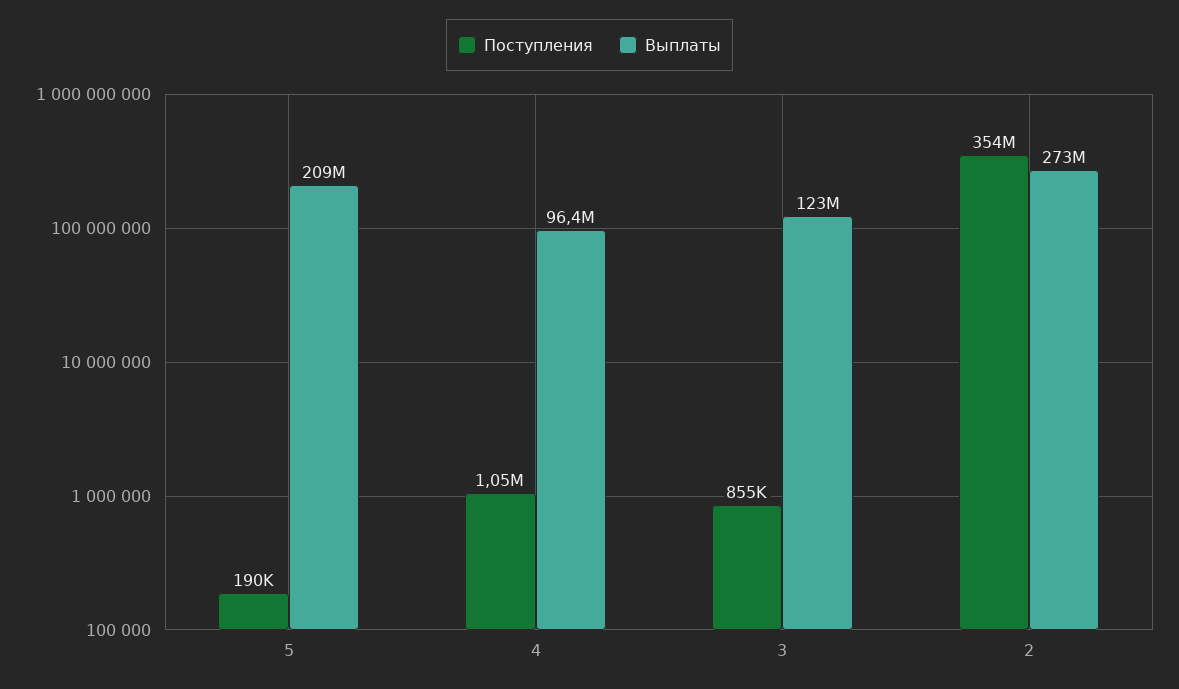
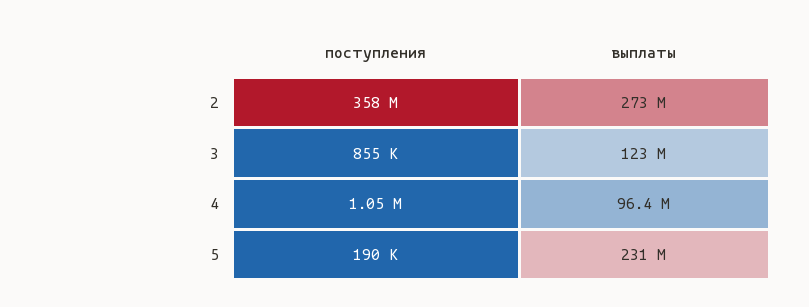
  {
    "Поступления": {
      "5": 190000,
      "4": 1050000,
      "3": 855000,
-     "2": 354000000
+     "2": 358000000
    },
    "Выплаты": {
-     "5": 209000000,
+     "5": 231000000,
      "4": 96400000,
      "3": 123000000,
      "2": 273000000
    }
  }

